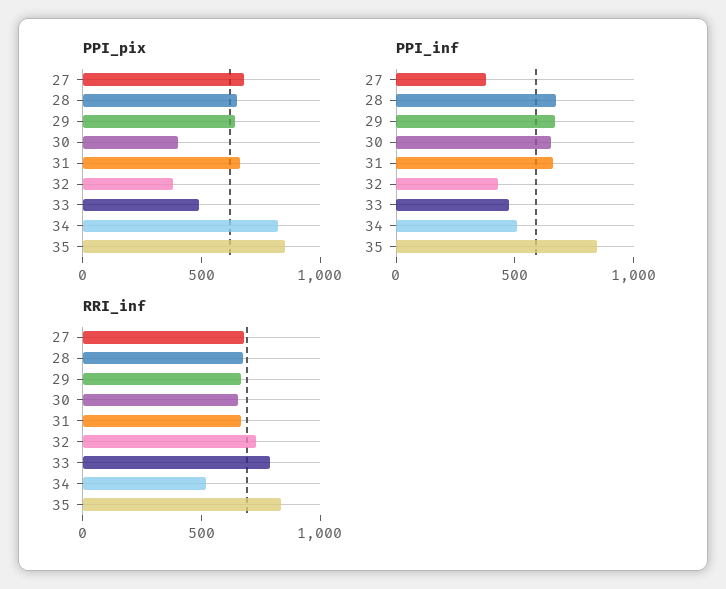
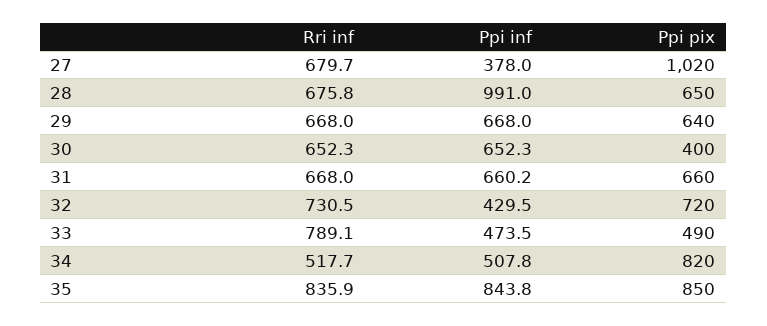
  {
    "PPI_pix": {
-     "27": 700,
+     "27": 1020,
      "28": 650,
      "29": 640,
      "30": 400,
      "31": 660,
-     "32": 400,
+     "32": 720,
      "33": 490,
      "34": 820,
      "35": 850
    },
    "PPI_inf": {
      "27": 378,
-     "28": 700,
+     "28": 991,
      "29": 668,
      "30": 652.3,
      "31": 660.2,
      "32": 429.5,
      "33": 473.5,
      "34": 507.8,
      "35": 843.8
    },
    "RRI_inf": {
      "27": 679.7,
      "28": 675.8,
      "29": 668,
      "30": 652.3,
      "31": 668,
      "32": 730.5,
      "33": 789.1,
      "34": 517.7,
      "35": 835.9
    }
  }

